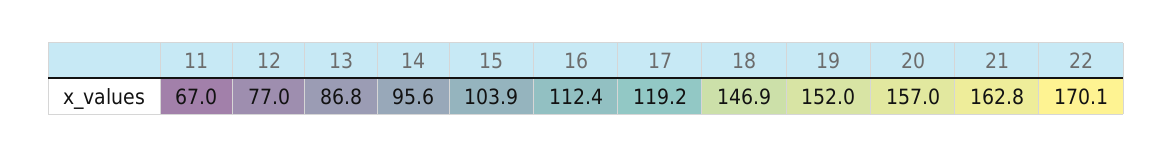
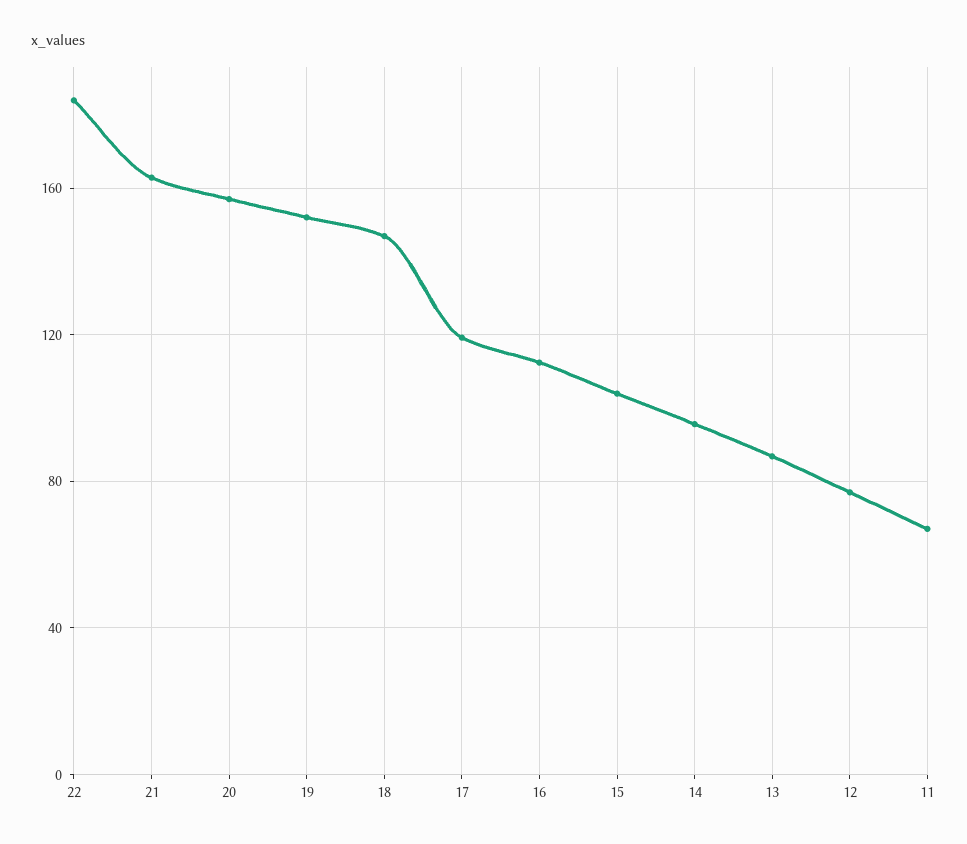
  {
    "11": 67,
    "12": 77,
    "13": 86.8,
    "14": 95.6,
    "15": 103.9,
    "16": 112.4,
    "17": 119.2,
    "18": 146.9,
    "19": 152,
    "20": 157,
    "21": 162.8,
-   "22": 170.1
+   "22": 185
  }

